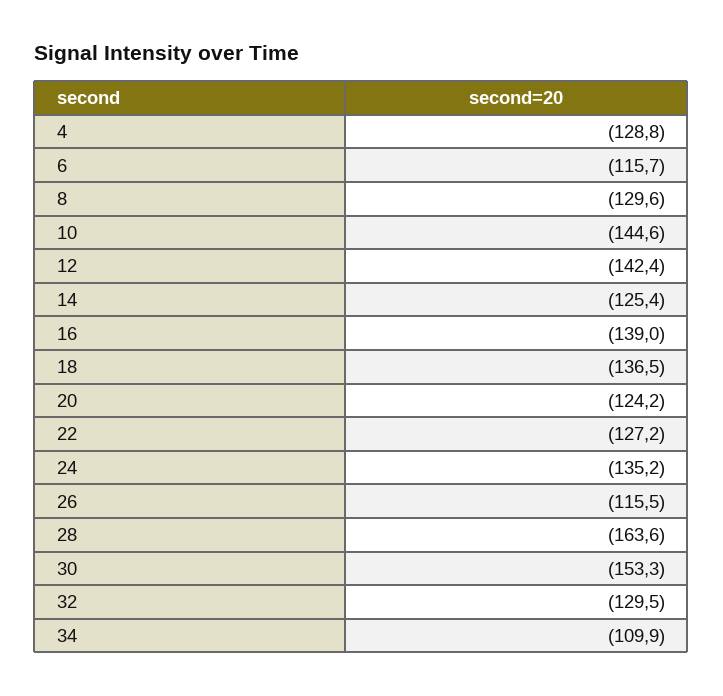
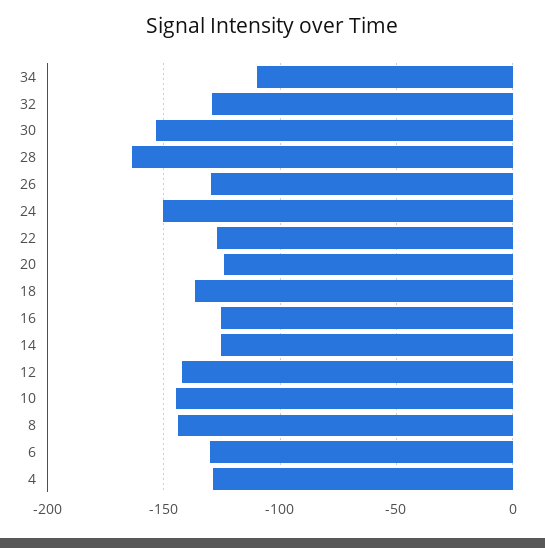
  {
    "4": -128.8,
-   "6": -115.7,
+   "6": -130,
-   "8": -129.6,
+   "8": -145,
    "10": -144.6,
    "12": -142.4,
    "14": -125.4,
-   "16": -139,
+   "16": -125,
    "18": -136.5,
    "20": -124.2,
    "22": -127.2,
-   "24": -135.2,
+   "24": -150,
-   "26": -115.5,
+   "26": -130,
    "28": -163.6,
    "30": -153.3,
    "32": -129.5,
    "34": -109.9
  }

